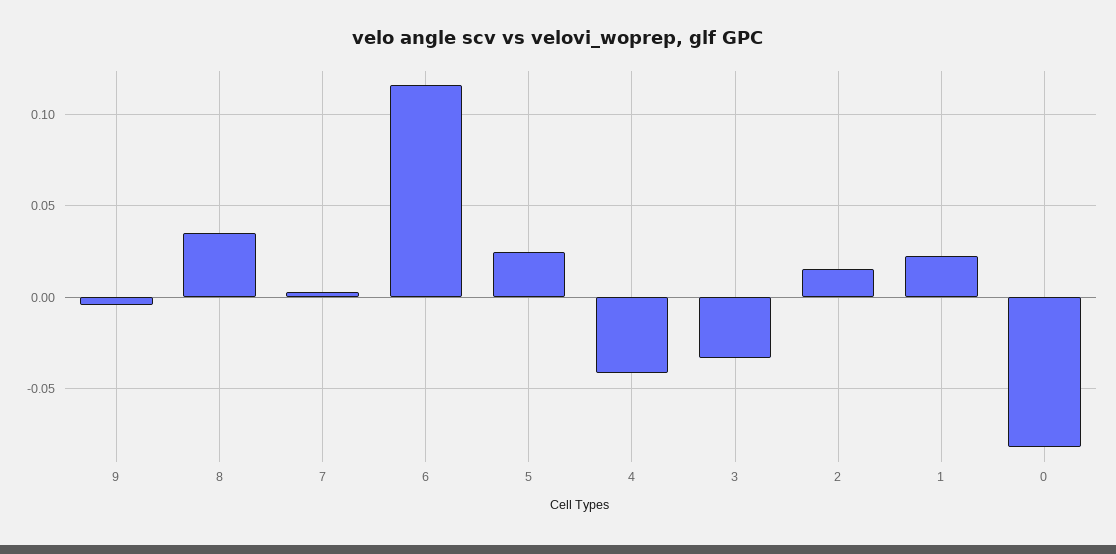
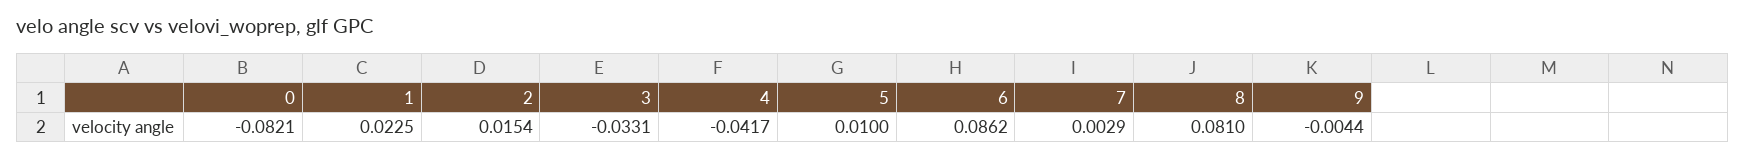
  {
    "9": -0.0044,
-   "8": 0.035,
+   "8": 0.081,
    "7": 0.0029,
-   "6": 0.115,
+   "6": 0.0862,
-   "5": 0.025,
+   "5": 0.01,
    "4": -0.0417,
    "3": -0.0331,
    "2": 0.0154,
    "1": 0.0225,
    "0": -0.0821
  }

